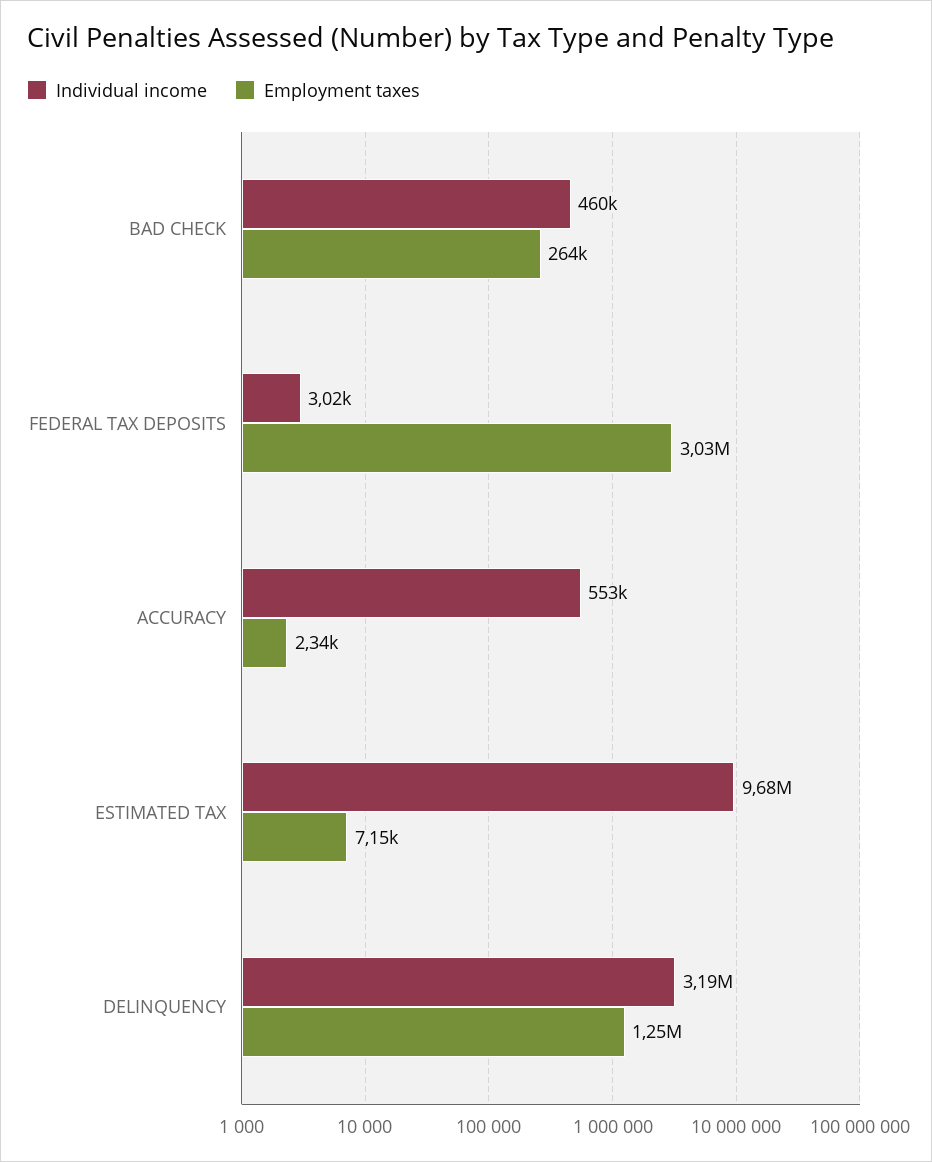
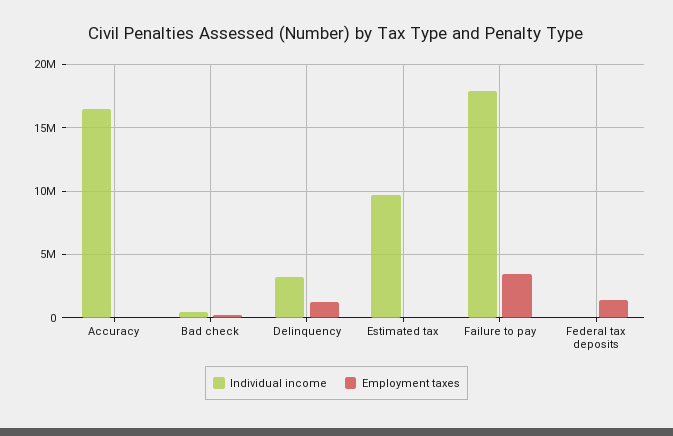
  {
    "Individual income": {
      "BAD CHECK": 460000,
      "FEDERAL TAX DEPOSITS": 3020,
-     "ACCURACY": 553000,
+     "ACCURACY": 16500000,
      "ESTIMATED TAX": 9680000,
-     "DELINQUENCY": 3190000
+     "DELINQUENCY": 3190000,
+     "Failure to pay": 18000000
    },
    "Employment taxes": {
      "BAD CHECK": 264000,
-     "FEDERAL TAX DEPOSITS": 3030000,
+     "FEDERAL TAX DEPOSITS": 1500000,
      "ACCURACY": 2340,
      "ESTIMATED TAX": 7150,
-     "DELINQUENCY": 1250000
+     "DELINQUENCY": 1250000,
+     "Failure to pay": 3500000
    }
  }

